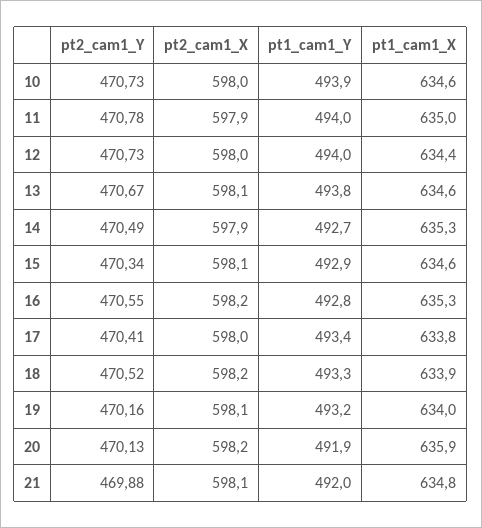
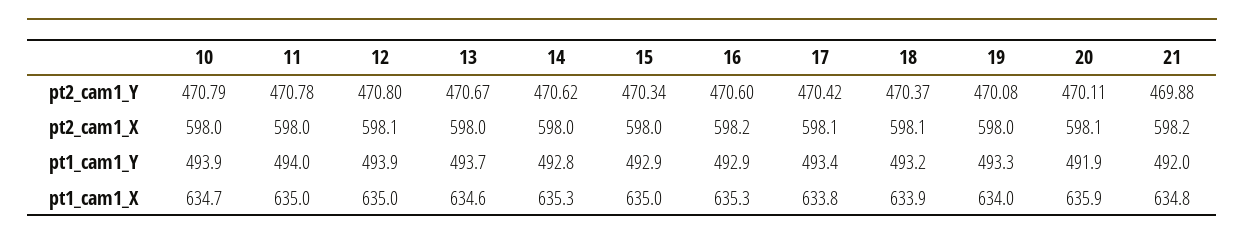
  {
    "pt2_cam1_Y": {
-     "10": 470.73,
+     "10": 470.79,
      "11": 470.78,
-     "12": 470.73,
+     "12": 470.8,
      "13": 470.67,
-     "14": 470.49,
+     "14": 470.62,
      "15": 470.34,
-     "16": 470.55,
+     "16": 470.6,
-     "17": 470.41,
+     "17": 470.42,
-     "18": 470.52,
+     "18": 470.37,
-     "19": 470.16,
+     "19": 470.08,
-     "20": 470.13,
+     "20": 470.11,
      "21": 469.88
    },
    "pt2_cam1_X": {
      "10": 598,
-     "11": 597.9,
+     "11": 598,
-     "12": 598,
+     "12": 598.1,
-     "13": 598.1,
+     "13": 598,
-     "14": 597.9,
+     "14": 598,
-     "15": 598.1,
+     "15": 598,
      "16": 598.2,
-     "17": 598,
+     "17": 598.1,
-     "18": 598.2,
+     "18": 598.1,
-     "19": 598.1,
+     "19": 598,
-     "20": 598.2,
+     "20": 598.1,
-     "21": 598.1
+     "21": 598.2
    },
    "pt1_cam1_Y": {
      "10": 493.9,
      "11": 494,
-     "12": 494,
+     "12": 493.9,
-     "13": 493.8,
+     "13": 493.7,
-     "14": 492.7,
+     "14": 492.8,
      "15": 492.9,
-     "16": 492.8,
+     "16": 492.9,
      "17": 493.4,
-     "18": 493.3,
+     "18": 493.2,
-     "19": 493.2,
+     "19": 493.3,
      "20": 491.9,
      "21": 492
    },
    "pt1_cam1_X": {
-     "10": 634.6,
+     "10": 634.7,
      "11": 635,
-     "12": 634.4,
+     "12": 635,
      "13": 634.6,
      "14": 635.3,
-     "15": 634.6,
+     "15": 635,
      "16": 635.3,
      "17": 633.8,
      "18": 633.9,
      "19": 634,
      "20": 635.9,
      "21": 634.8
    }
  }

